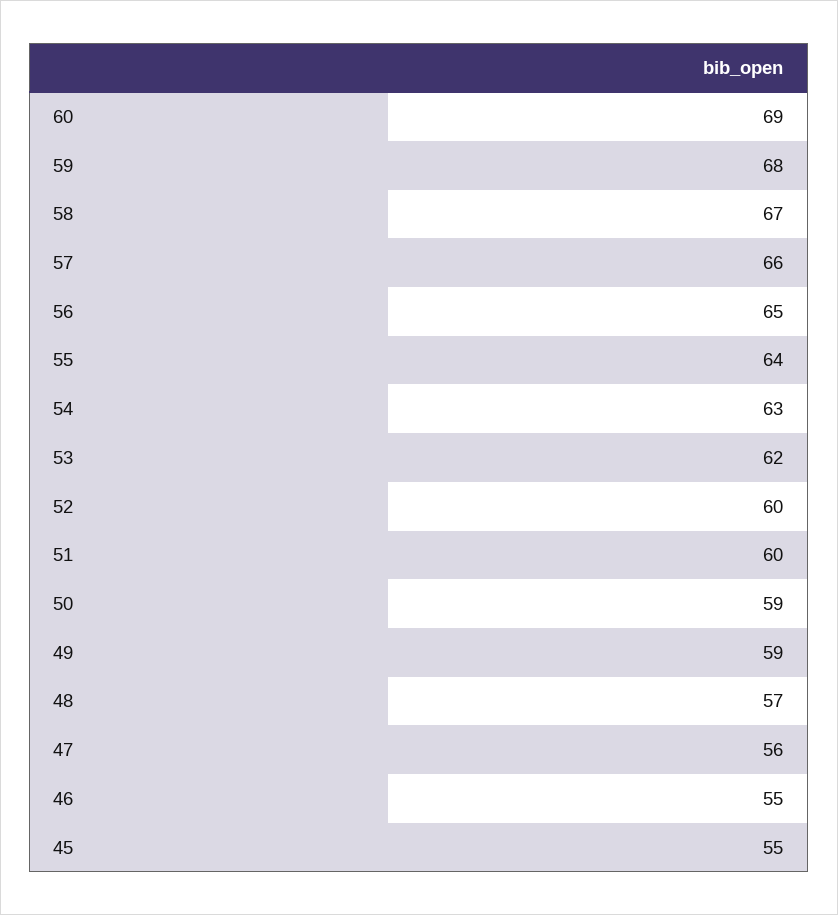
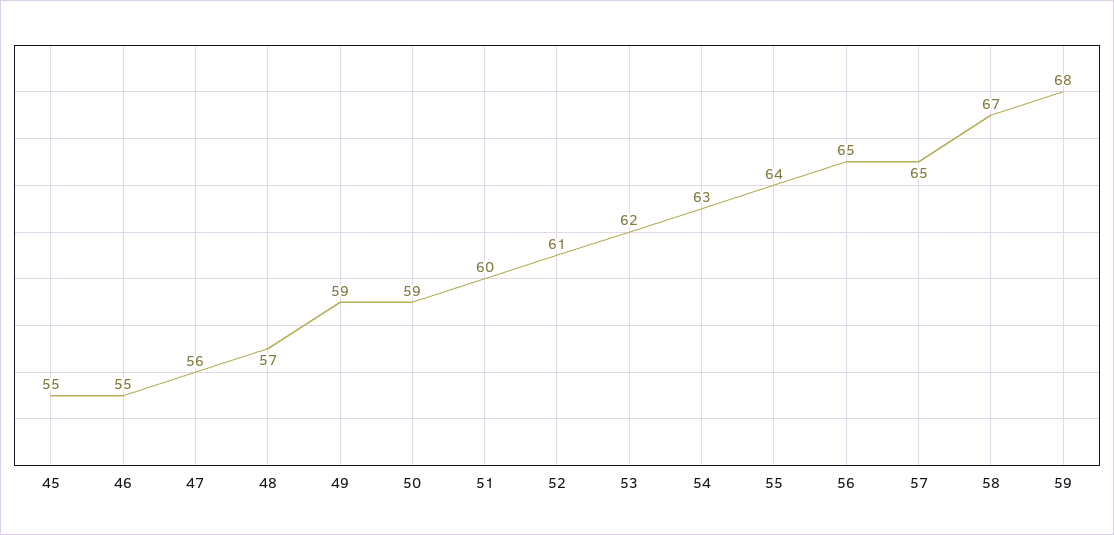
  {
-   "60": 69,
    "59": 68,
    "58": 67,
-   "57": 66,
+   "57": 65,
    "56": 65,
    "55": 64,
    "54": 63,
    "53": 62,
-   "52": 60,
+   "52": 61,
    "51": 60,
    "50": 59,
    "49": 59,
    "48": 57,
    "47": 56,
    "46": 55,
    "45": 55
  }

